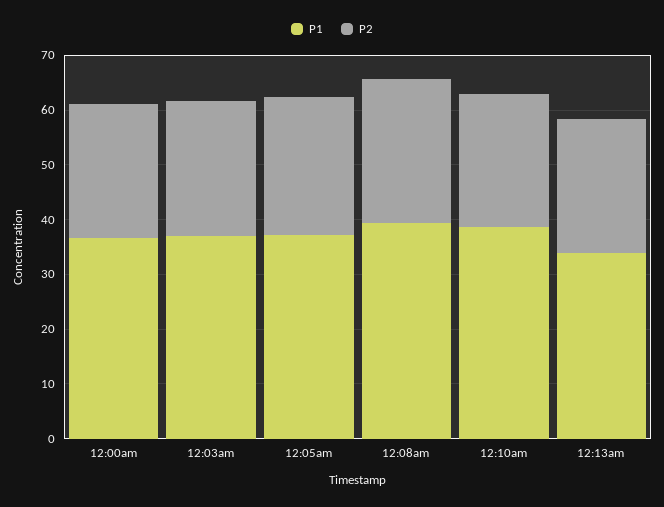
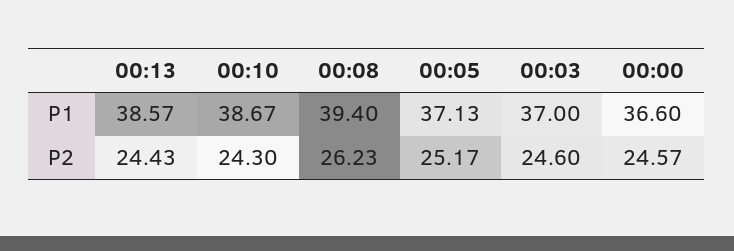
  {
    "P1": {
      "12:00am": 36.6,
      "12:03am": 37,
      "12:05am": 37.13,
      "12:08am": 39.4,
      "12:10am": 38.67,
-     "12:13am": 34
+     "12:13am": 38.57
    },
    "P2": {
      "12:00am": 24.57,
      "12:03am": 24.6,
      "12:05am": 25.17,
      "12:08am": 26.23,
      "12:10am": 24.3,
      "12:13am": 24.43
    }
  }

